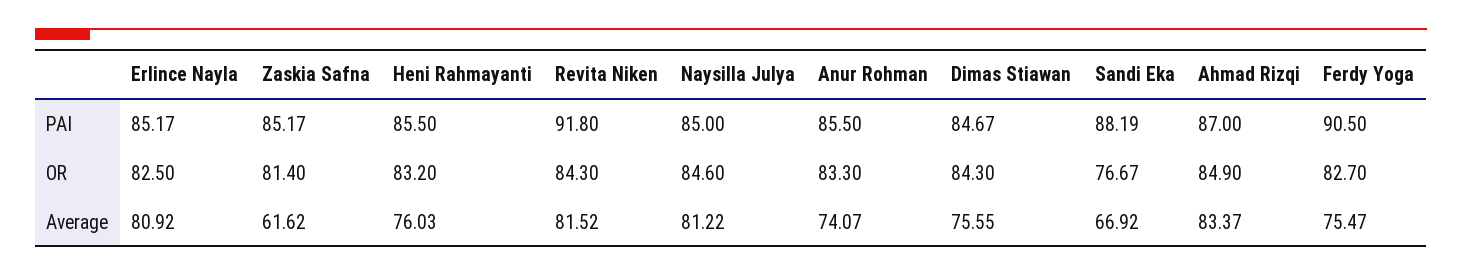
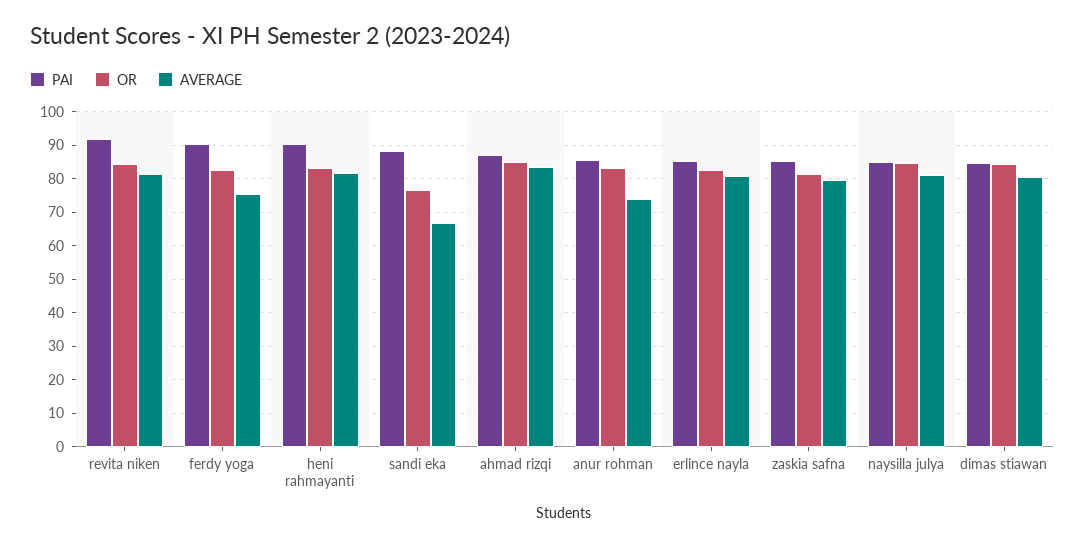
  {
    "PAI": {
      "Erlince Nayla": 85.17,
      "Zaskia Safna": 85.17,
-     "Heni Rahmayanti": 85.5,
+     "Heni Rahmayanti": 90,
      "Revita Niken": 91.8,
      "Naysilla Julya": 85,
      "Anur Rohman": 85.5,
      "Dimas Stiawan": 84.67,
      "Sandi Eka": 88.19,
      "Ahmad Rizqi": 87,
      "Ferdy Yoga": 90.5
    },
    "OR": {
      "Erlince Nayla": 82.5,
      "Zaskia Safna": 81.4,
      "Heni Rahmayanti": 83.2,
      "Revita Niken": 84.3,
      "Naysilla Julya": 84.6,
      "Anur Rohman": 83.3,
      "Dimas Stiawan": 84.3,
      "Sandi Eka": 76.67,
      "Ahmad Rizqi": 84.9,
      "Ferdy Yoga": 82.7
    },
    "Average": {
      "Erlince Nayla": 80.92,
-     "Zaskia Safna": 61.62,
+     "Zaskia Safna": 80,
-     "Heni Rahmayanti": 76.03,
+     "Heni Rahmayanti": 82,
      "Revita Niken": 81.52,
      "Naysilla Julya": 81.22,
      "Anur Rohman": 74.07,
-     "Dimas Stiawan": 75.55,
+     "Dimas Stiawan": 80,
      "Sandi Eka": 66.92,
      "Ahmad Rizqi": 83.37,
      "Ferdy Yoga": 75.47
    }
  }

